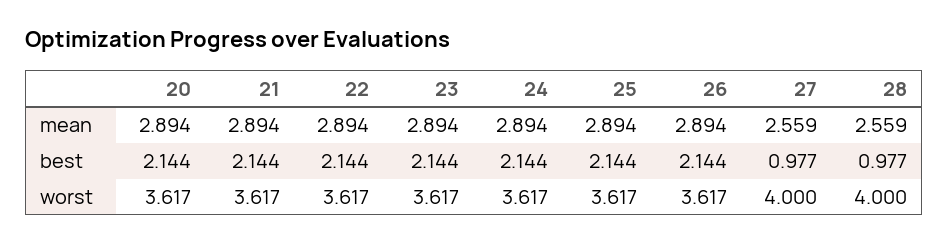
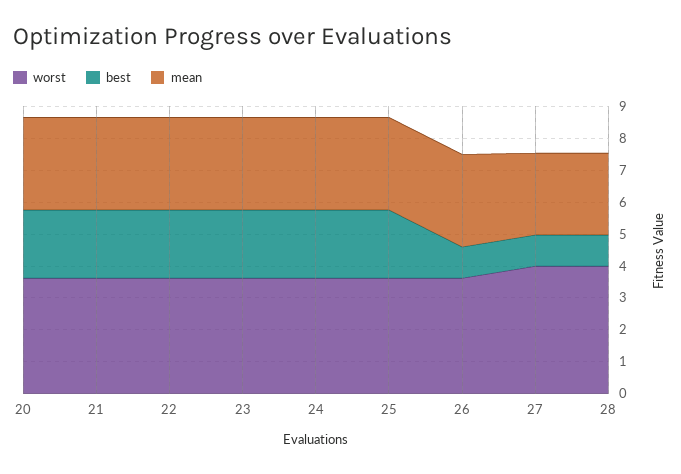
  {
    "mean": {
      "20": 2.894,
      "21": 2.894,
      "22": 2.894,
      "23": 2.894,
      "24": 2.894,
      "25": 2.894,
      "26": 2.894,
      "27": 2.559,
      "28": 2.559
    },
    "best": {
      "20": 2.144,
      "21": 2.144,
      "22": 2.144,
      "23": 2.144,
      "24": 2.144,
      "25": 2.144,
-     "26": 2.144,
+     "26": 1,
      "27": 0.977,
      "28": 0.977
    },
    "worst": {
      "20": 3.617,
      "21": 3.617,
      "22": 3.617,
      "23": 3.617,
      "24": 3.617,
      "25": 3.617,
      "26": 3.617,
      "27": 4,
      "28": 4
    }
  }

